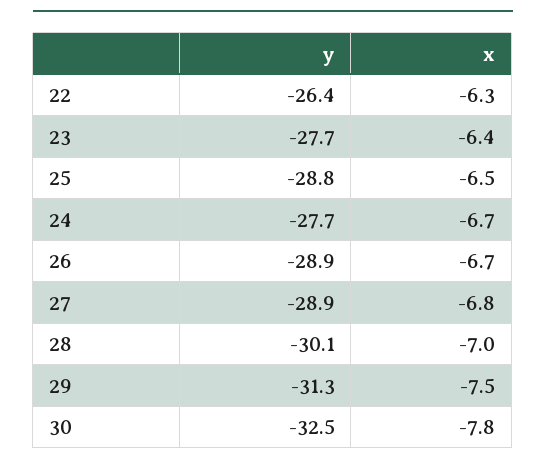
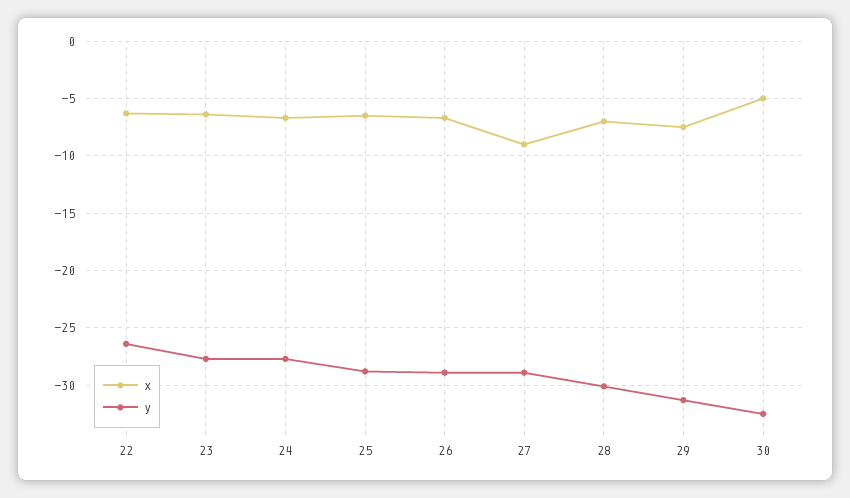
  {
    "y": {
      "22": -26.4,
      "23": -27.7,
      "25": -28.8,
      "24": -27.7,
      "26": -28.9,
      "27": -28.9,
      "28": -30.1,
      "29": -31.3,
      "30": -32.5
    },
    "x": {
      "22": -6.3,
      "23": -6.4,
      "25": -6.5,
      "24": -6.7,
      "26": -6.7,
-     "27": -6.8,
+     "27": -9,
      "28": -7,
      "29": -7.5,
-     "30": -7.8
+     "30": -5
    }
  }

